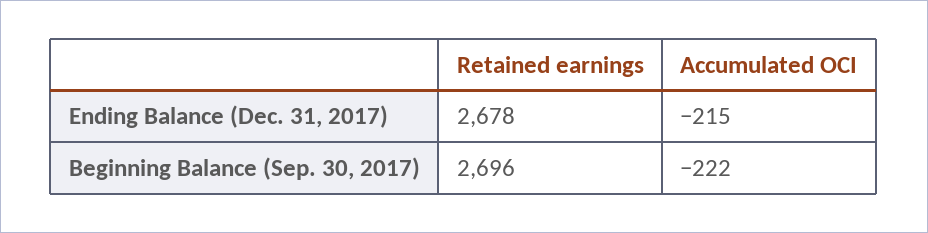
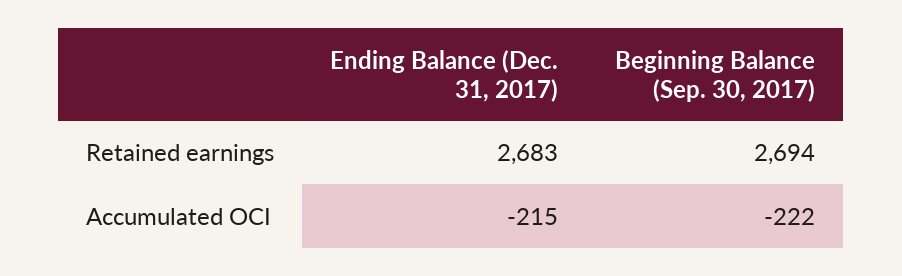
  {
    "Retained earnings": {
-     "Ending Balance (Dec. 31, 2017)": 2678,
+     "Ending Balance (Dec. 31, 2017)": 2683,
-     "Beginning Balance (Sep. 30, 2017)": 2696
+     "Beginning Balance (Sep. 30, 2017)": 2694
    },
    "Accumulated OCI": {
      "Ending Balance (Dec. 31, 2017)": -215,
      "Beginning Balance (Sep. 30, 2017)": -222
    }
  }

